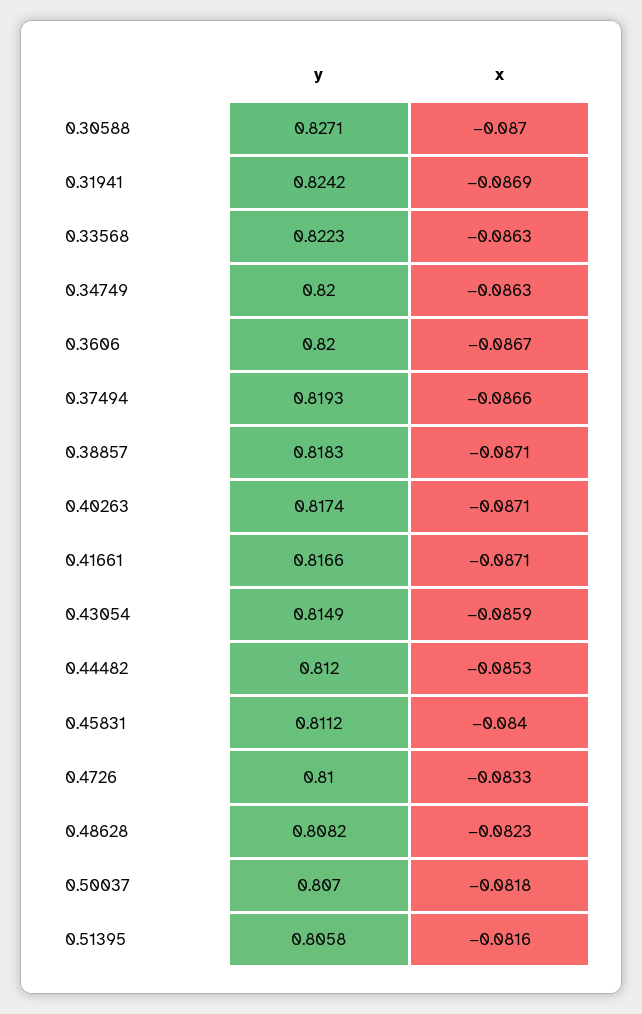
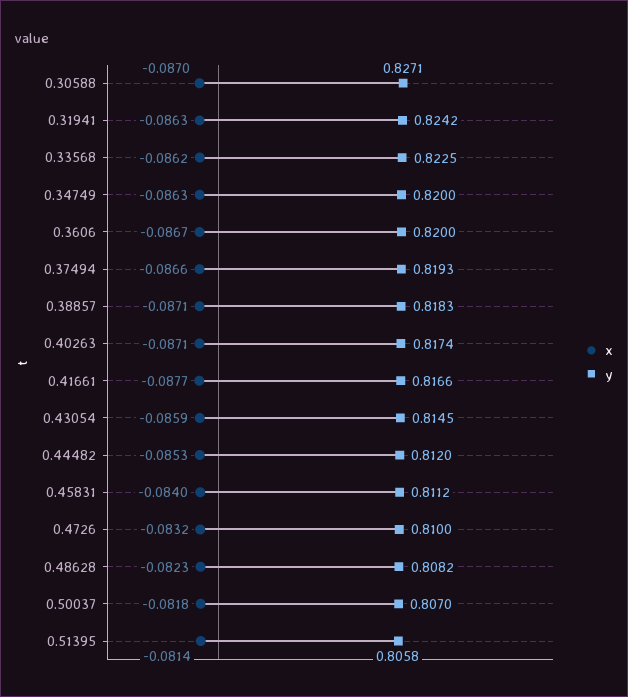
  {
    "y": {
      "0.30588": 0.8271,
      "0.31941": 0.8242,
-     "0.33568": 0.8223,
+     "0.33568": 0.8225,
      "0.34749": 0.82,
      "0.3606": 0.82,
      "0.37494": 0.8193,
      "0.38857": 0.8183,
      "0.40263": 0.8174,
      "0.41661": 0.8166,
-     "0.43054": 0.8149,
+     "0.43054": 0.8145,
      "0.44482": 0.812,
      "0.45831": 0.8112,
      "0.4726": 0.81,
      "0.48628": 0.8082,
      "0.50037": 0.807,
      "0.51395": 0.8058
    },
    "x": {
      "0.30588": -0.087,
-     "0.31941": -0.0869,
+     "0.31941": -0.0863,
-     "0.33568": -0.0863,
+     "0.33568": -0.0862,
      "0.34749": -0.0863,
      "0.3606": -0.0867,
      "0.37494": -0.0866,
      "0.38857": -0.0871,
      "0.40263": -0.0871,
-     "0.41661": -0.0871,
+     "0.41661": -0.0877,
      "0.43054": -0.0859,
      "0.44482": -0.0853,
      "0.45831": -0.084,
-     "0.4726": -0.0833,
+     "0.4726": -0.0832,
      "0.48628": -0.0823,
      "0.50037": -0.0818,
-     "0.51395": -0.0816
+     "0.51395": -0.0814
    }
  }

